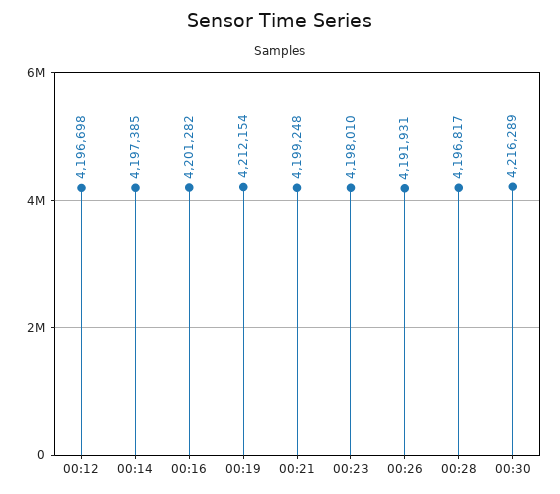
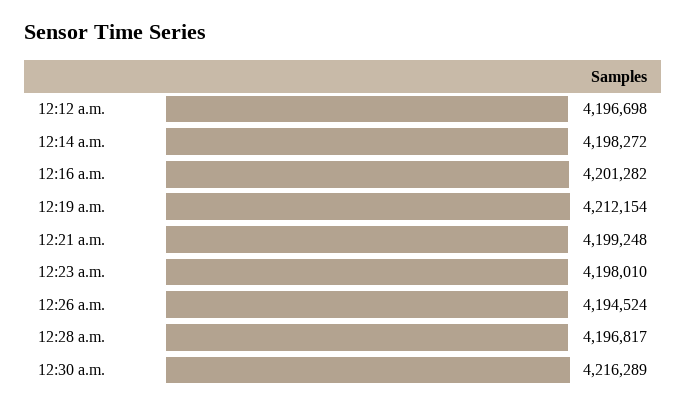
  {
    "00:12": 4196698,
-   "00:14": 4197385,
+   "00:14": 4198272,
    "00:16": 4201282,
    "00:19": 4212154,
    "00:21": 4199248,
    "00:23": 4198010,
-   "00:26": 4191931,
+   "00:26": 4194524,
    "00:28": 4196817,
    "00:30": 4216289
  }

